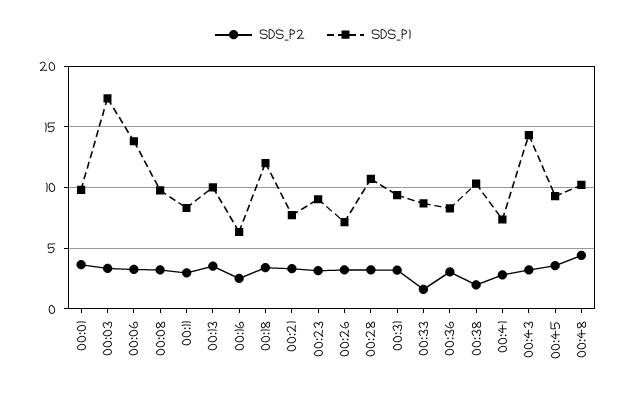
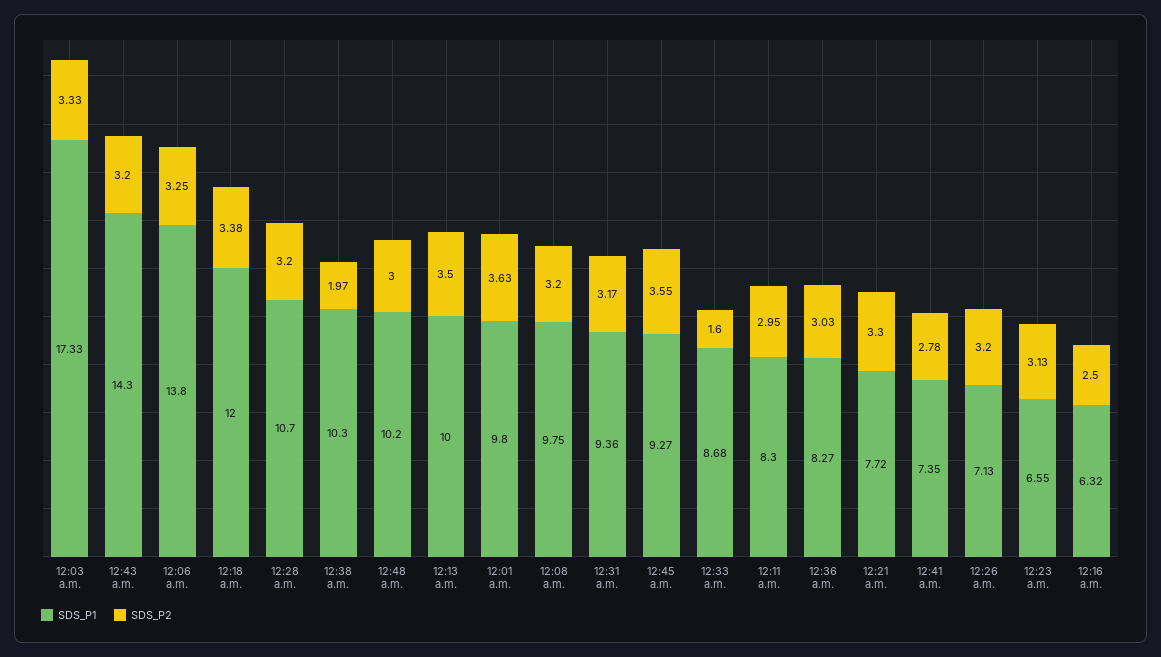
  {
    "SDS_P2": {
      "00:01": 3.63,
      "00:03": 3.33,
      "00:06": 3.25,
      "00:08": 3.2,
      "00:11": 2.95,
      "00:13": 3.5,
      "00:16": 2.5,
      "00:18": 3.38,
      "00:21": 3.3,
      "00:23": 3.13,
      "00:26": 3.2,
      "00:28": 3.2,
      "00:31": 3.17,
      "00:33": 1.6,
      "00:36": 3.03,
      "00:38": 1.97,
      "00:41": 2.78,
      "00:43": 3.2,
      "00:45": 3.55,
-     "00:48": 4.5
+     "00:48": 3
    },
    "SDS_P1": {
      "00:01": 9.8,
      "00:03": 17.33,
      "00:06": 13.8,
      "00:08": 9.75,
      "00:11": 8.3,
      "00:13": 10,
      "00:16": 6.32,
      "00:18": 12,
      "00:21": 7.72,
-     "00:23": 9,
+     "00:23": 6.55,
      "00:26": 7.13,
      "00:28": 10.7,
      "00:31": 9.36,
      "00:33": 8.68,
      "00:36": 8.27,
      "00:38": 10.3,
      "00:41": 7.35,
      "00:43": 14.3,
      "00:45": 9.27,
      "00:48": 10.2
    }
  }

